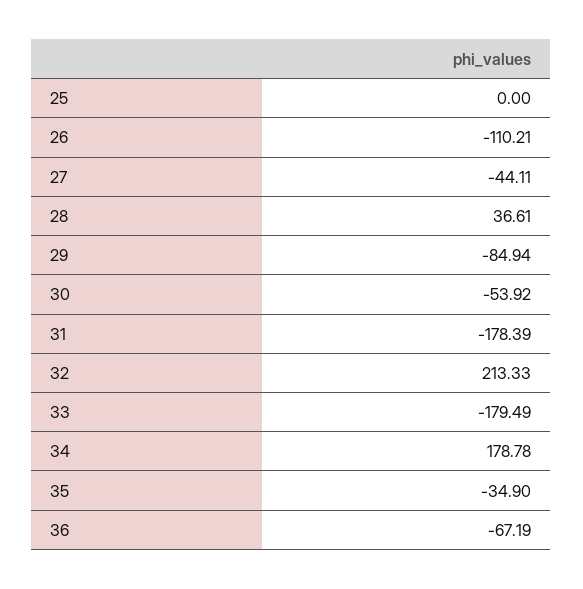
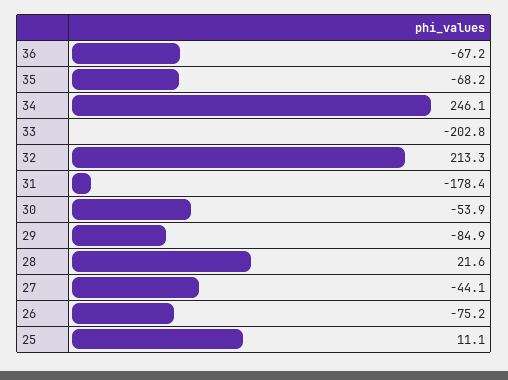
  {
-   "25": 0,
+   "25": 11.1,
-   "26": -110.21,
+   "26": -75.2,
    "27": -44.11,
-   "28": 36.61,
+   "28": 21.6,
    "29": -84.94,
    "30": -53.92,
    "31": -178.39,
    "32": 213.33,
-   "33": -179.49,
+   "33": -202.8,
-   "34": 178.78,
+   "34": 246.1,
-   "35": -34.9,
+   "35": -68.2,
    "36": -67.19
  }

